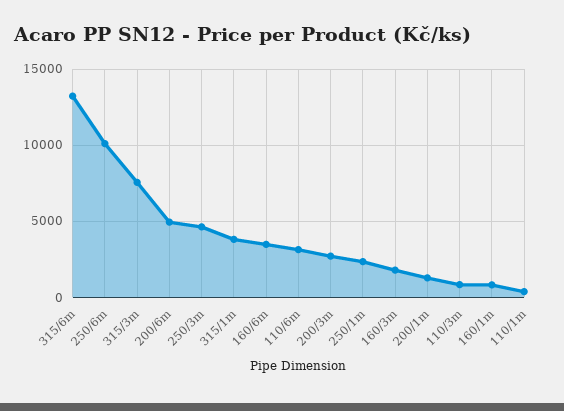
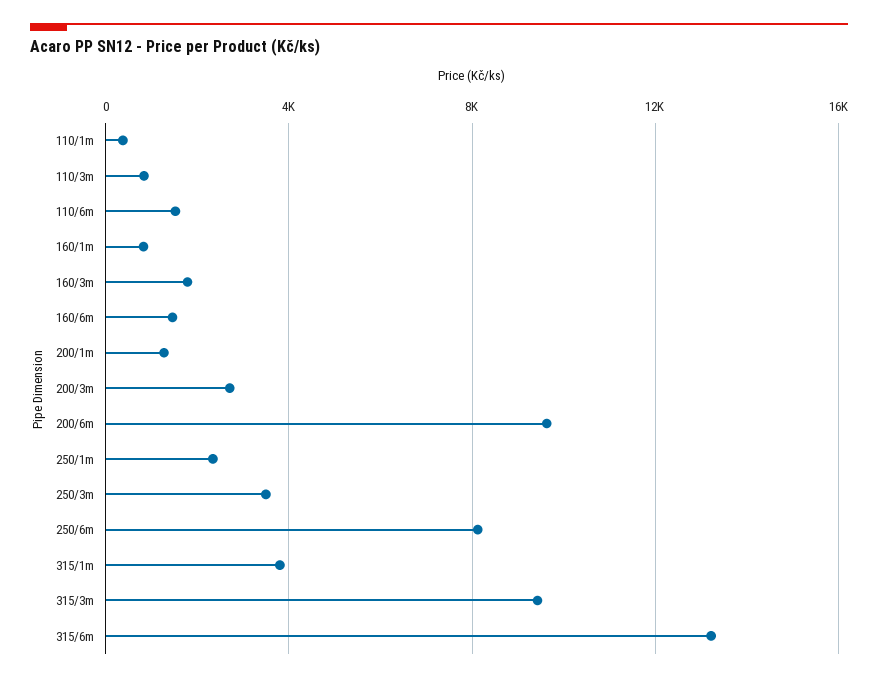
  {
    "315/6m": 13000,
-   "250/6m": 10000,
+   "250/6m": 8000,
-   "315/3m": 7500,
+   "315/3m": 9500,
-   "200/6m": 5000,
+   "200/6m": 9500,
-   "250/3m": 4500,
+   "250/3m": 3500,
    "315/1m": 4000,
-   "160/6m": 3500,
+   "160/6m": 1500,
-   "110/6m": 3000,
+   "110/6m": 1500,
    "200/3m": 2500,
    "250/1m": 2500,
    "160/3m": 2000,
    "200/1m": 1500,
    "110/3m": 1000,
    "160/1m": 1000,
    "110/1m": 500
  }

